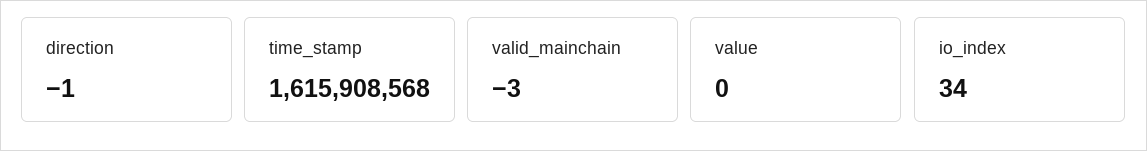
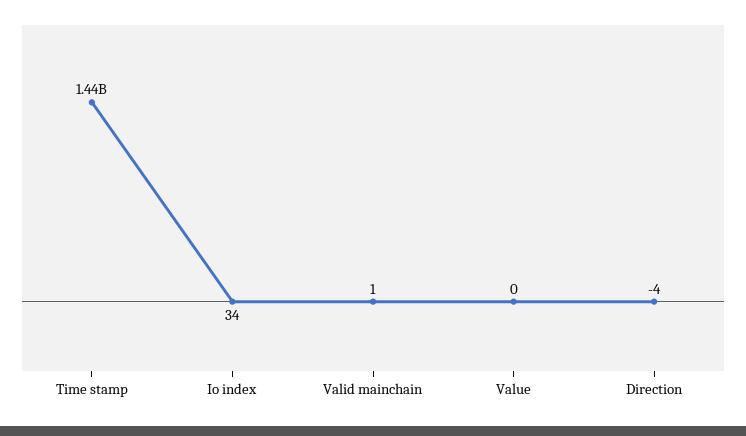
  {
-   "direction": -1,
+   "direction": -4,
-   "time_stamp": 1615908568,
+   "time_stamp": 1440000000,
-   "valid_mainchain": -3,
+   "valid_mainchain": 1,
    "value": 0,
    "io_index": 34
  }

